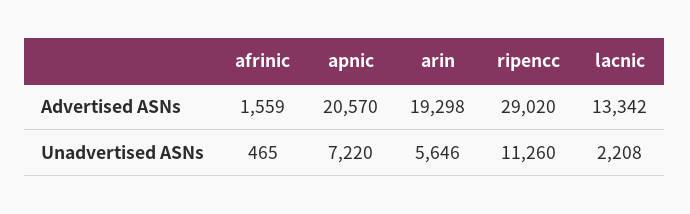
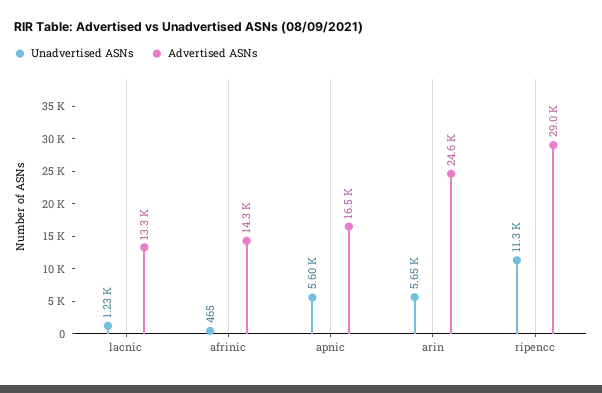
  {
    "Advertised ASNs": {
-     "afrinic": 1559,
+     "afrinic": 14300,
-     "apnic": 20570,
+     "apnic": 16500,
-     "arin": 19298,
+     "arin": 24600,
      "ripencc": 29020,
      "lacnic": 13342
    },
    "Unadvertised ASNs": {
      "afrinic": 465,
-     "apnic": 7220,
+     "apnic": 5600,
      "arin": 5646,
      "ripencc": 11260,
-     "lacnic": 2208
+     "lacnic": 1230
    }
  }

